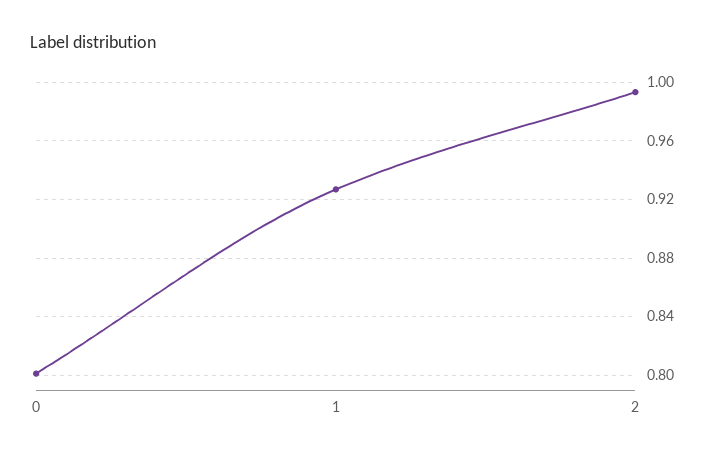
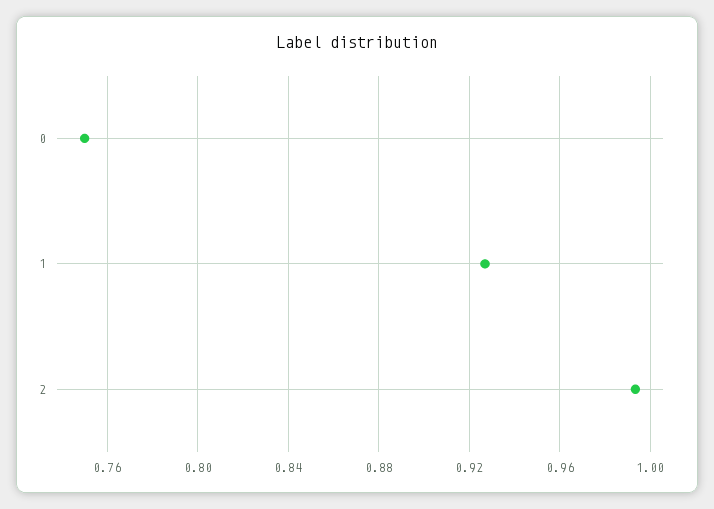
  {
-   "0": 0.8,
+   "0": 0.75,
    "1": 0.925,
    "2": 0.995
  }

